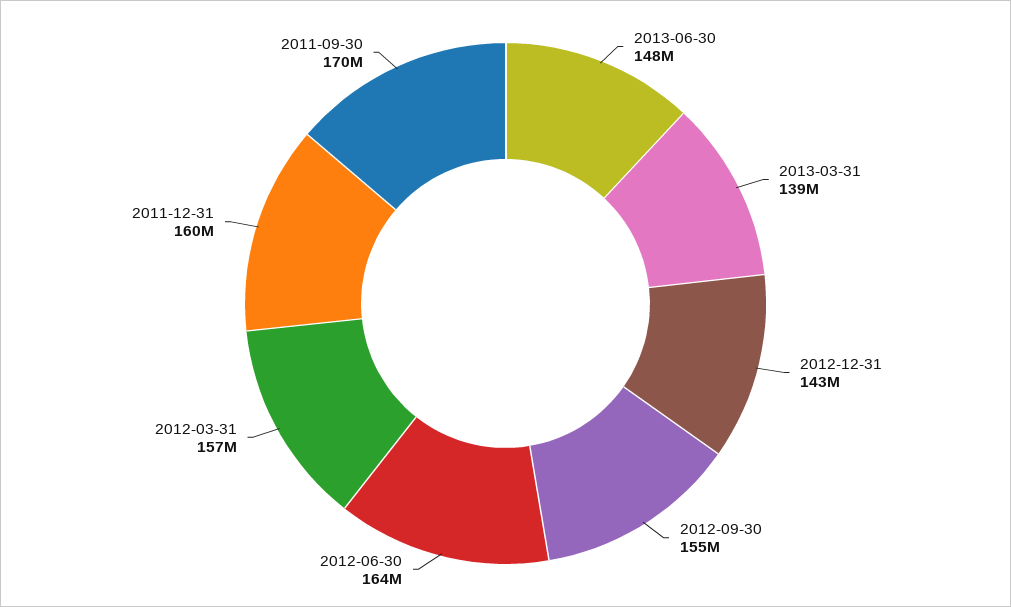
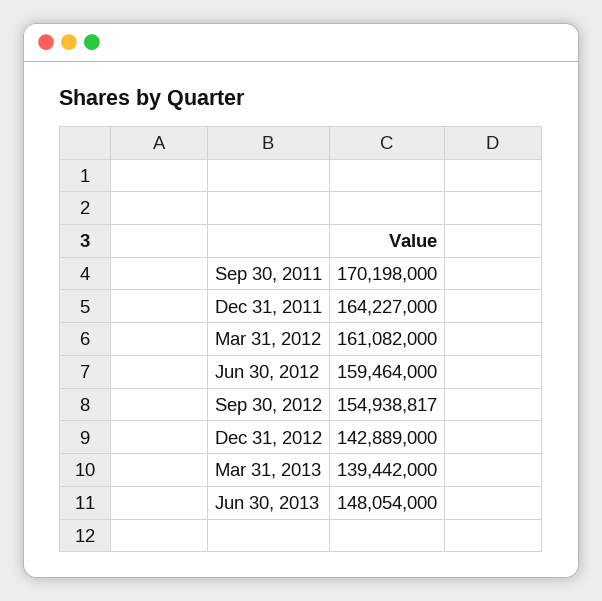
  {
    "2013-06-30": 148054000,
    "2013-03-31": 139442000,
    "2012-12-31": 142889000,
    "2012-09-30": 154938817,
-   "2012-06-30": 164000000,
+   "2012-06-30": 159464000,
-   "2012-03-31": 157000000,
+   "2012-03-31": 161082000,
-   "2011-12-31": 160000000,
+   "2011-12-31": 164227000,
    "2011-09-30": 170198000
  }

